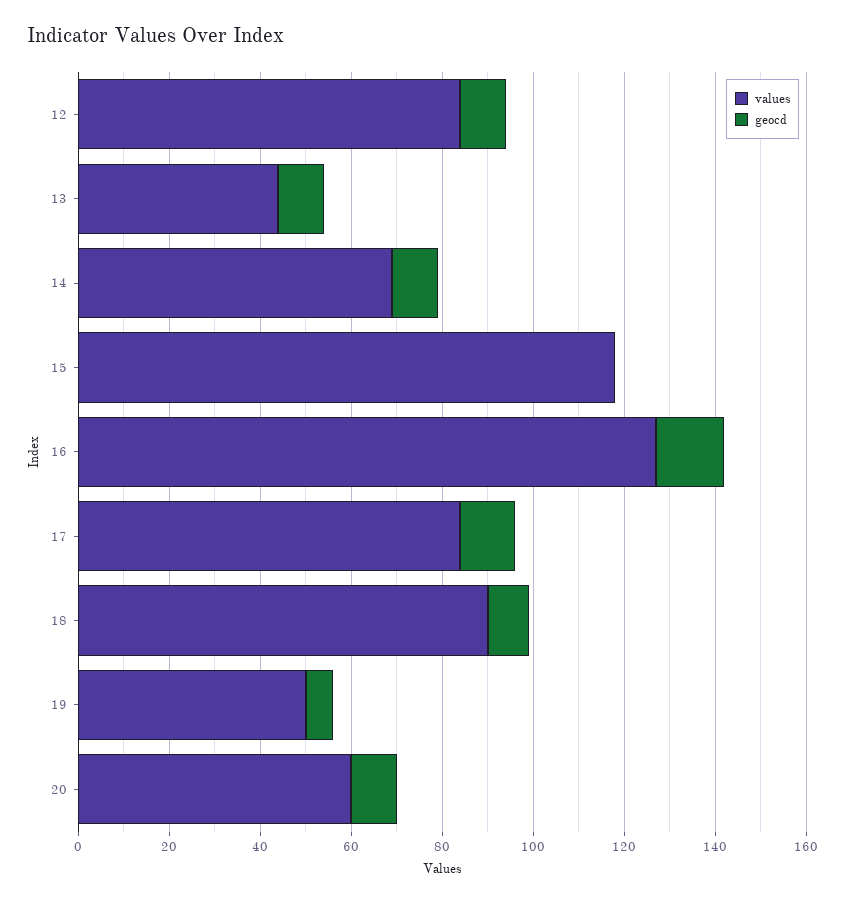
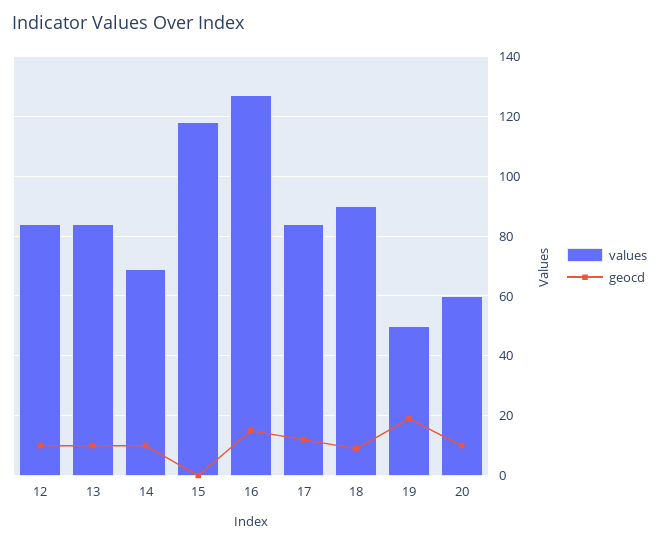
  {
    "values": {
      "12": 85,
-     "13": 45,
+     "13": 85,
      "14": 70,
      "15": 120,
      "16": 125,
      "17": 85,
      "18": 90,
      "19": 50,
      "20": 60
    },
    "geocd": {
      "12": 10,
      "13": 10,
      "14": 10,
      "15": 0,
      "16": 15,
      "17": 10,
      "18": 10,
-     "19": 5,
+     "19": 20,
      "20": 10
    }
  }

